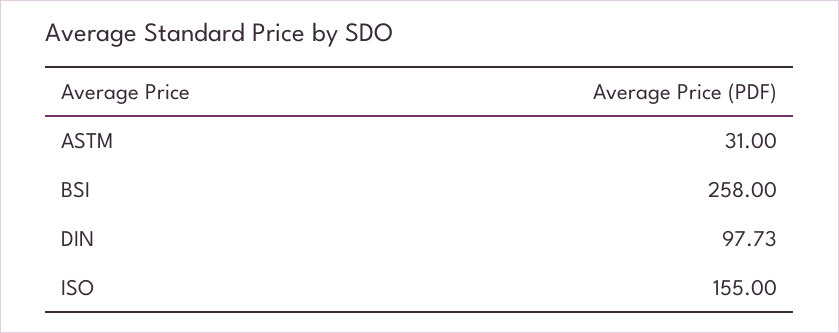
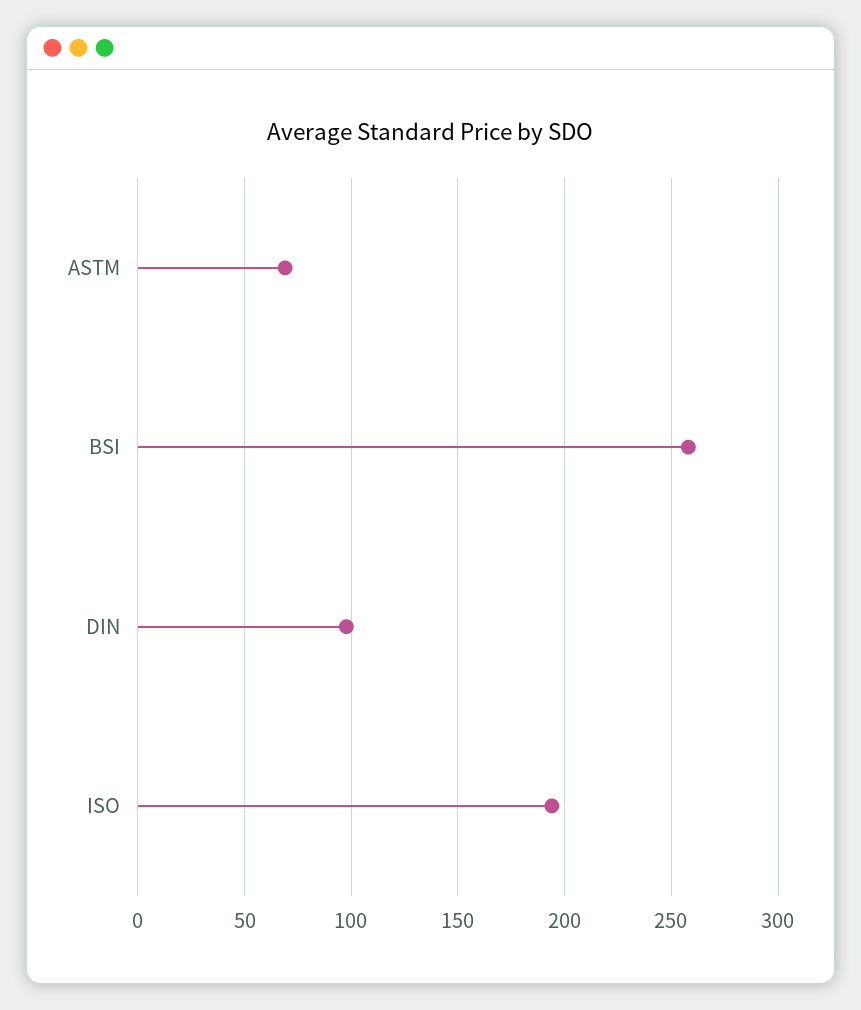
  {
-   "ASTM": 31,
+   "ASTM": 70,
    "BSI": 258,
    "DIN": 97.73,
-   "ISO": 155
+   "ISO": 195
  }

